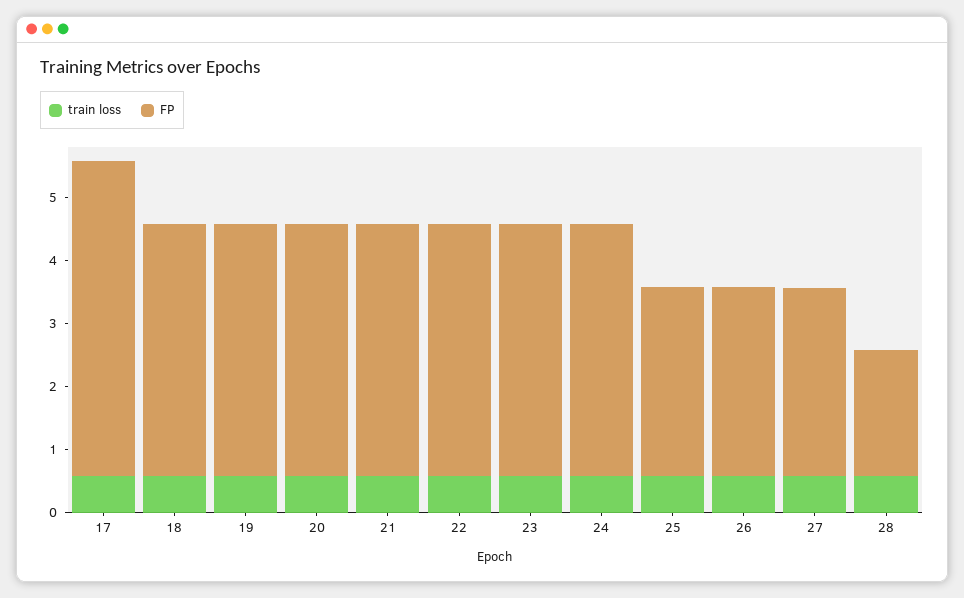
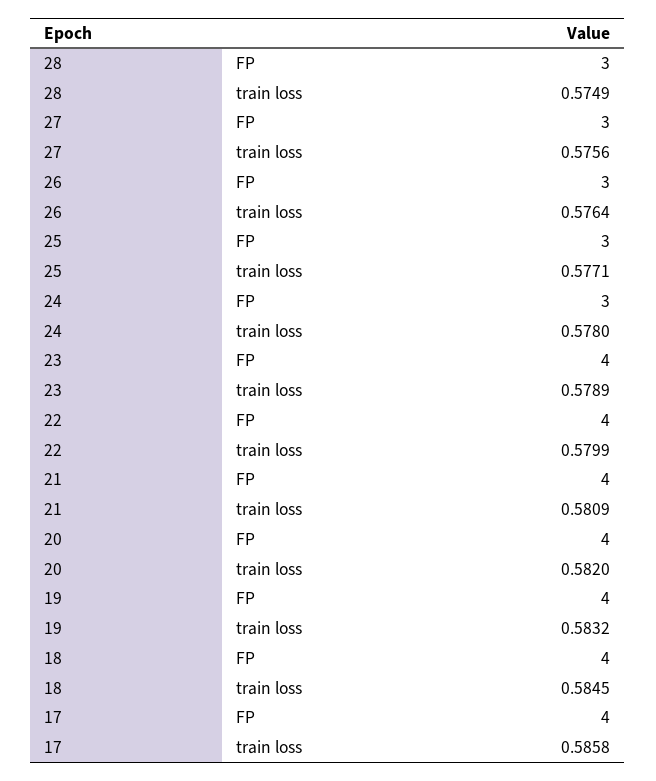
  {
    "train loss": {
      "17": 0.5858,
      "18": 0.5845,
      "19": 0.5832,
      "20": 0.582,
      "21": 0.5809,
      "22": 0.5799,
      "23": 0.5789,
      "24": 0.578,
      "25": 0.5771,
      "26": 0.5764,
      "27": 0.5756,
      "28": 0.5749
    },
    "FP": {
-     "17": 5,
+     "17": 4,
      "18": 4,
      "19": 4,
      "20": 4,
      "21": 4,
      "22": 4,
      "23": 4,
-     "24": 4,
+     "24": 3,
      "25": 3,
      "26": 3,
      "27": 3,
-     "28": 2
+     "28": 3
    }
  }

